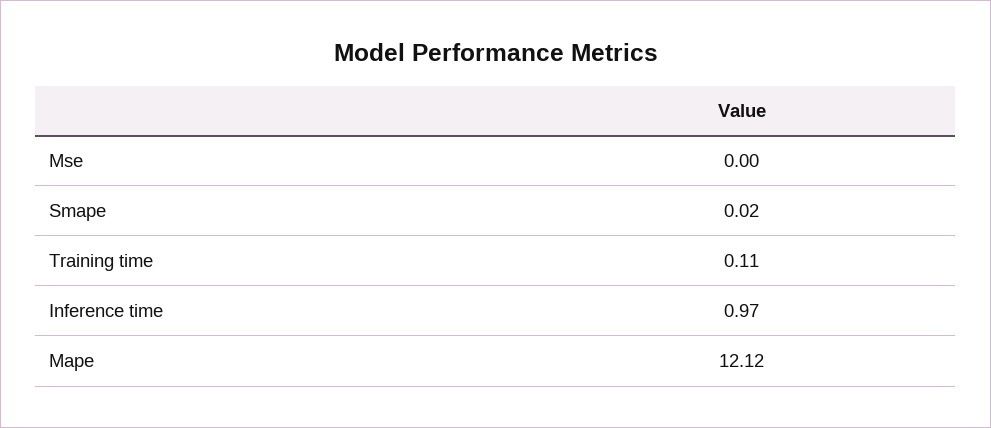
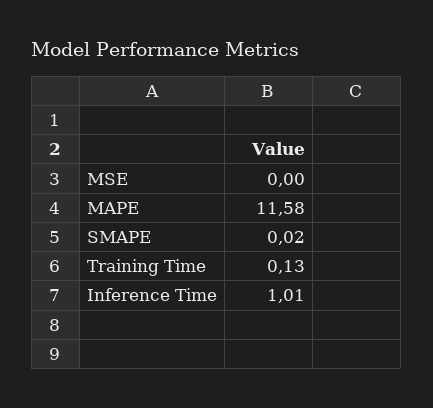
  {
    "Mse": 0,
    "Smape": 0.02,
-   "Training time": 0.11,
+   "Training time": 0.13,
-   "Inference time": 0.97,
+   "Inference time": 1.01,
-   "Mape": 12.12
+   "Mape": 11.58
  }

